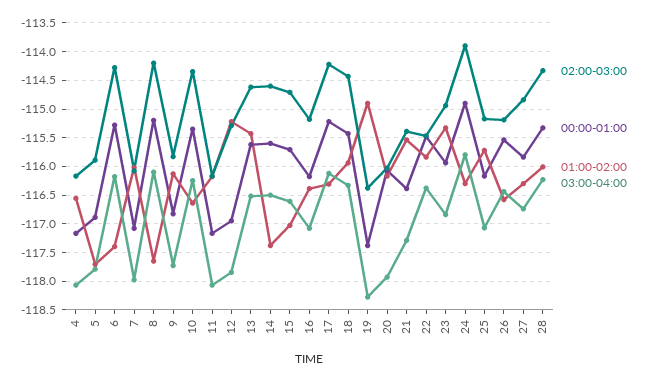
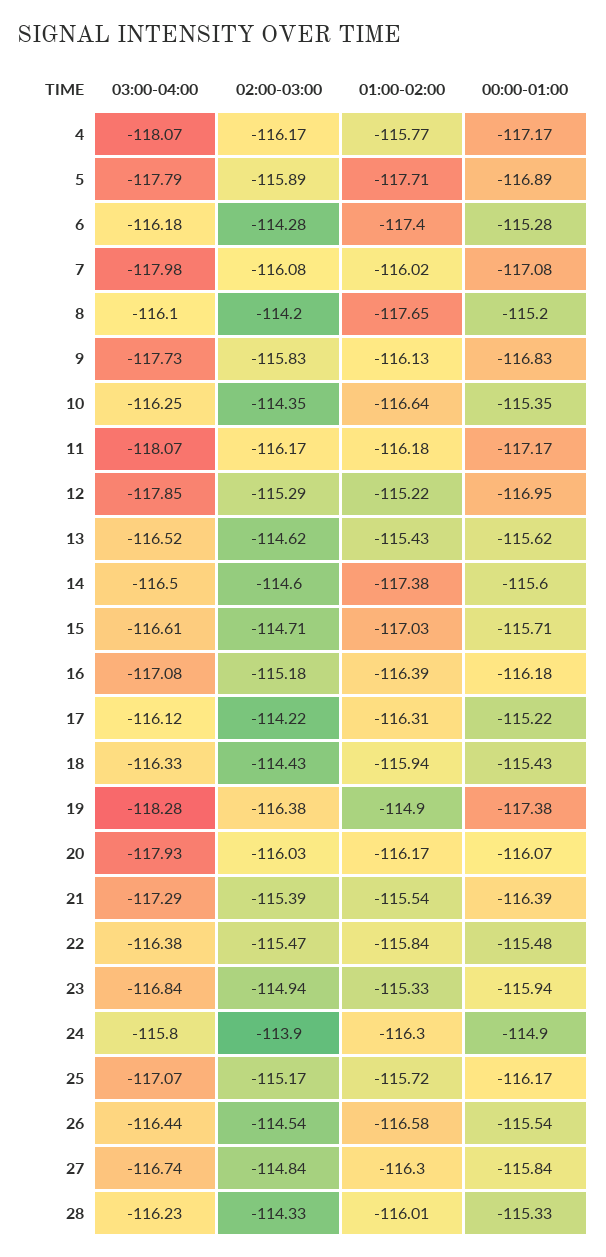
  {
    "02:00-03:00": {
      "4": -116.17,
      "5": -115.89,
      "6": -114.28,
      "7": -116.08,
      "8": -114.2,
      "9": -115.83,
      "10": -114.35,
      "11": -116.17,
      "12": -115.29,
      "13": -114.62,
      "14": -114.6,
      "15": -114.71,
      "16": -115.18,
      "17": -114.22,
      "18": -114.43,
      "19": -116.38,
      "20": -116.03,
      "21": -115.39,
      "22": -115.47,
      "23": -114.94,
      "24": -113.9,
      "25": -115.17,
-     "26": -115.25,
+     "26": -114.54,
      "27": -114.84,
      "28": -114.33
    },
    "00:00-01:00": {
      "4": -117.17,
      "5": -116.89,
      "6": -115.28,
      "7": -117.08,
      "8": -115.2,
      "9": -116.83,
      "10": -115.35,
      "11": -117.17,
      "12": -116.95,
      "13": -115.62,
      "14": -115.6,
      "15": -115.71,
      "16": -116.18,
      "17": -115.22,
      "18": -115.43,
      "19": -117.38,
      "20": -116.07,
      "21": -116.39,
      "22": -115.48,
      "23": -115.94,
      "24": -114.9,
      "25": -116.17,
      "26": -115.54,
      "27": -115.84,
      "28": -115.33
    },
    "01:00-02:00": {
-     "4": -116.5,
+     "4": -115.77,
      "5": -117.71,
      "6": -117.4,
      "7": -116.02,
      "8": -117.65,
      "9": -116.13,
      "10": -116.64,
      "11": -116.18,
      "12": -115.22,
      "13": -115.43,
      "14": -117.38,
      "15": -117.03,
      "16": -116.39,
      "17": -116.31,
      "18": -115.94,
      "19": -114.9,
      "20": -116.17,
      "21": -115.54,
      "22": -115.84,
      "23": -115.33,
      "24": -116.3,
      "25": -115.72,
      "26": -116.58,
      "27": -116.3,
      "28": -116.01
    },
    "03:00-04:00": {
      "4": -118.07,
      "5": -117.79,
      "6": -116.18,
      "7": -117.98,
      "8": -116.1,
      "9": -117.73,
      "10": -116.25,
      "11": -118.07,
      "12": -117.85,
      "13": -116.52,
      "14": -116.5,
      "15": -116.61,
      "16": -117.08,
      "17": -116.12,
      "18": -116.33,
      "19": -118.28,
      "20": -117.93,
      "21": -117.29,
      "22": -116.38,
      "23": -116.84,
      "24": -115.8,
      "25": -117.07,
      "26": -116.44,
      "27": -116.74,
      "28": -116.23
    }
  }

